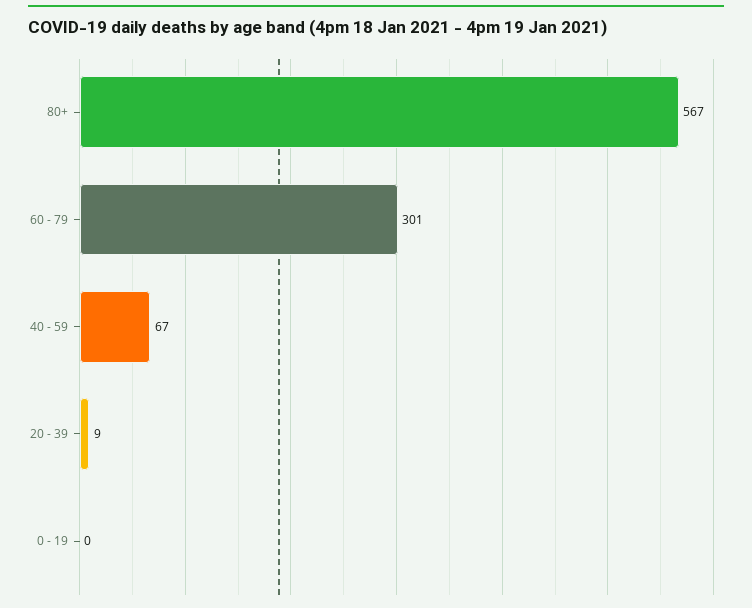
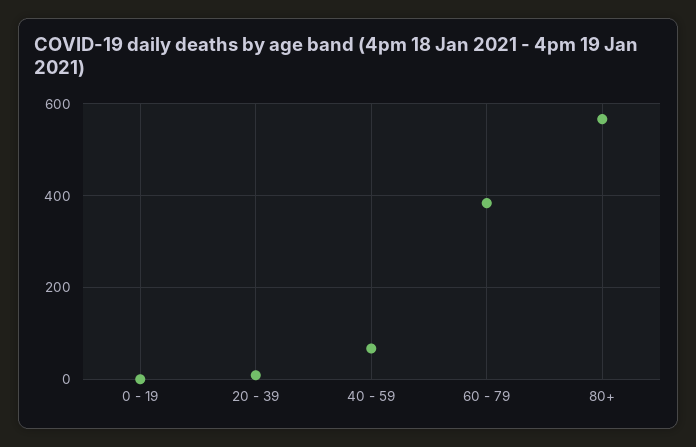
  {
    "80+": 567,
-   "60 - 79": 301,
+   "60 - 79": 380,
    "40 - 59": 67,
    "20 - 39": 9,
    "0 - 19": 0
  }

